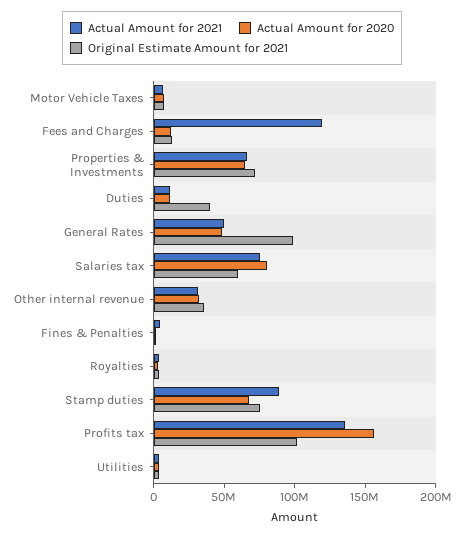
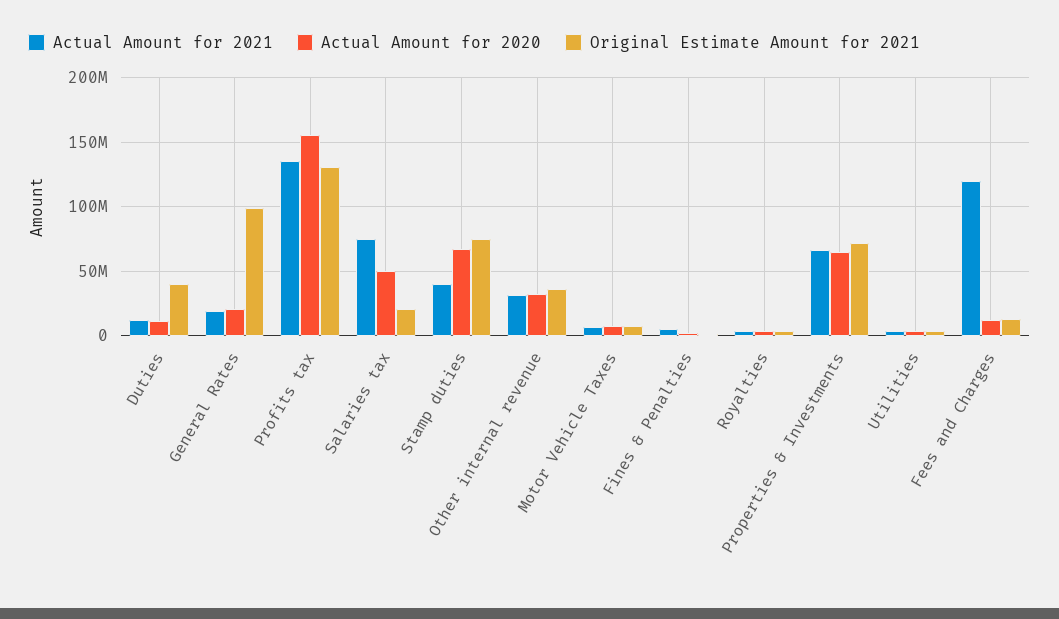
  {
    "Actual Amount for 2021": {
      "Motor Vehicle Taxes": 5000000,
      "Fees and Charges": 120000000,
      "Properties & Investments": 65000000,
      "Duties": 10000000,
-     "General Rates": 50000000,
+     "General Rates": 20000000,
      "Salaries tax": 75000000,
      "Other internal revenue": 30000000,
      "Fines & Penalties": 5000000,
      "Royalties": 5000000,
-     "Stamp duties": 90000000,
+     "Stamp duties": 40000000,
      "Profits tax": 135000000,
      "Utilities": 5000000
    },
    "Actual Amount for 2020": {
      "Motor Vehicle Taxes": 5000000,
      "Fees and Charges": 10000000,
      "Properties & Investments": 65000000,
      "Duties": 10000000,
-     "General Rates": 50000000,
+     "General Rates": 20000000,
-     "Salaries tax": 80000000,
+     "Salaries tax": 50000000,
      "Other internal revenue": 30000000,
      "Fines & Penalties": 0,
      "Royalties": 5000000,
      "Stamp duties": 65000000,
      "Profits tax": 155000000,
      "Utilities": 5000000
    },
    "Original Estimate Amount for 2021": {
      "Motor Vehicle Taxes": 5000000,
      "Fees and Charges": 15000000,
      "Properties & Investments": 70000000,
      "Duties": 40000000,
      "General Rates": 100000000,
-     "Salaries tax": 60000000,
+     "Salaries tax": 20000000,
      "Other internal revenue": 35000000,
      "Fines & Penalties": 0,
      "Royalties": 5000000,
      "Stamp duties": 75000000,
-     "Profits tax": 100000000,
+     "Profits tax": 130000000,
      "Utilities": 5000000
    }
  }

